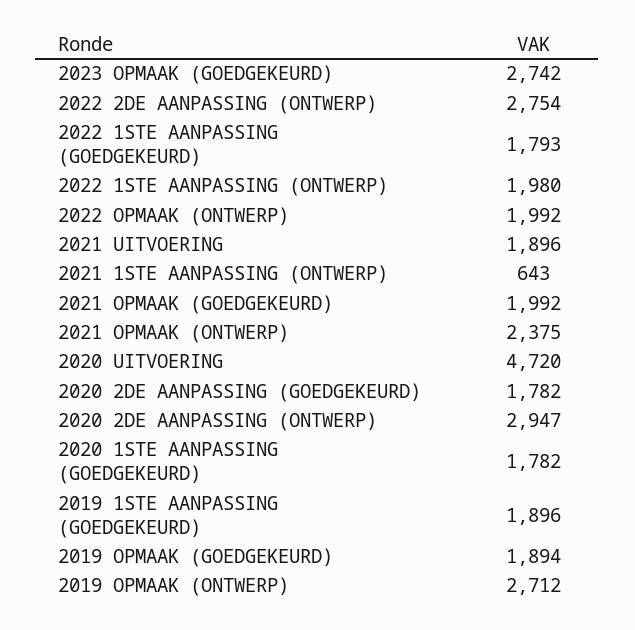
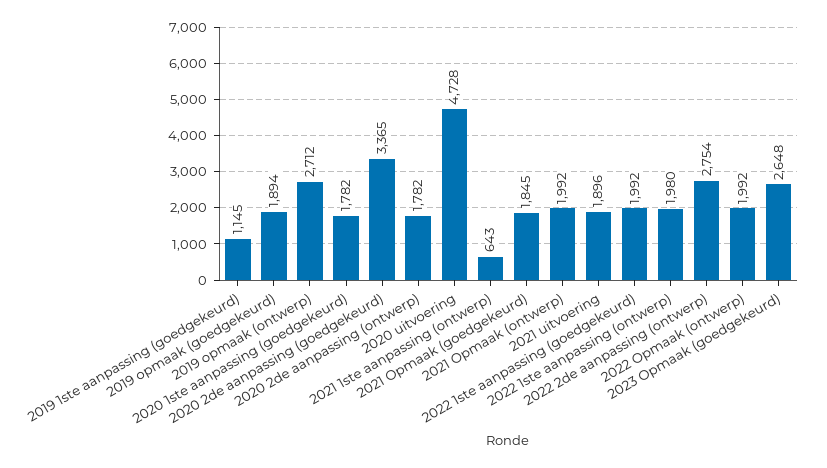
  {
-   "2023 OPMAAK (GOEDGEKEURD)": 2742,
+   "2023 OPMAAK (GOEDGEKEURD)": 2648,
    "2022 2DE AANPASSING (ONTWERP)": 2754,
-   "2022 1STE AANPASSING (GOEDGEKEURD)": 1793,
+   "2022 1STE AANPASSING (GOEDGEKEURD)": 1992,
    "2022 1STE AANPASSING (ONTWERP)": 1980,
    "2022 OPMAAK (ONTWERP)": 1992,
    "2021 UITVOERING": 1896,
    "2021 1STE AANPASSING (ONTWERP)": 643,
-   "2021 OPMAAK (GOEDGEKEURD)": 1992,
+   "2021 OPMAAK (GOEDGEKEURD)": 1845,
-   "2021 OPMAAK (ONTWERP)": 2375,
+   "2021 OPMAAK (ONTWERP)": 1992,
-   "2020 UITVOERING": 4720,
+   "2020 UITVOERING": 4728,
-   "2020 2DE AANPASSING (GOEDGEKEURD)": 1782,
+   "2020 2DE AANPASSING (GOEDGEKEURD)": 3365,
-   "2020 2DE AANPASSING (ONTWERP)": 2947,
+   "2020 2DE AANPASSING (ONTWERP)": 1782,
    "2020 1STE AANPASSING (GOEDGEKEURD)": 1782,
-   "2019 1STE AANPASSING (GOEDGEKEURD)": 1896,
+   "2019 1STE AANPASSING (GOEDGEKEURD)": 1145,
    "2019 OPMAAK (GOEDGEKEURD)": 1894,
    "2019 OPMAAK (ONTWERP)": 2712
  }

